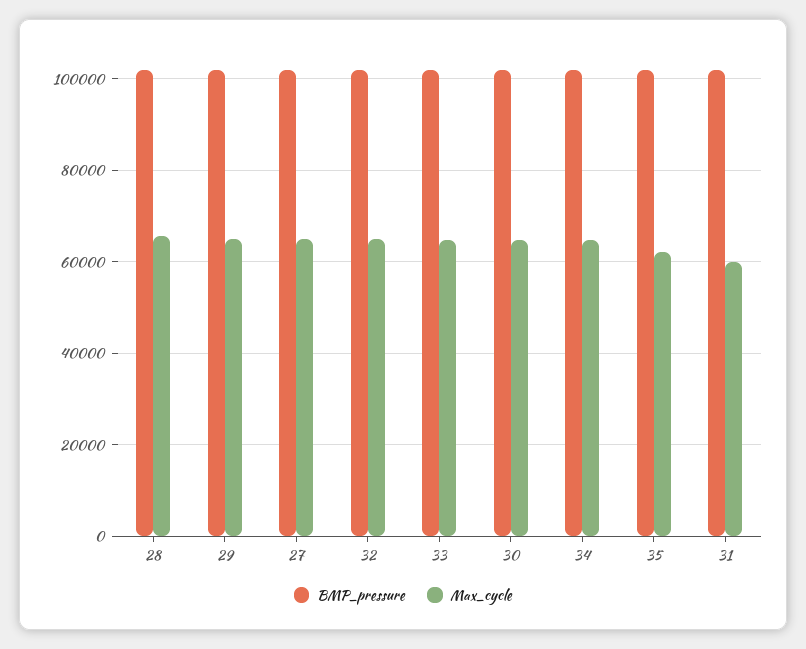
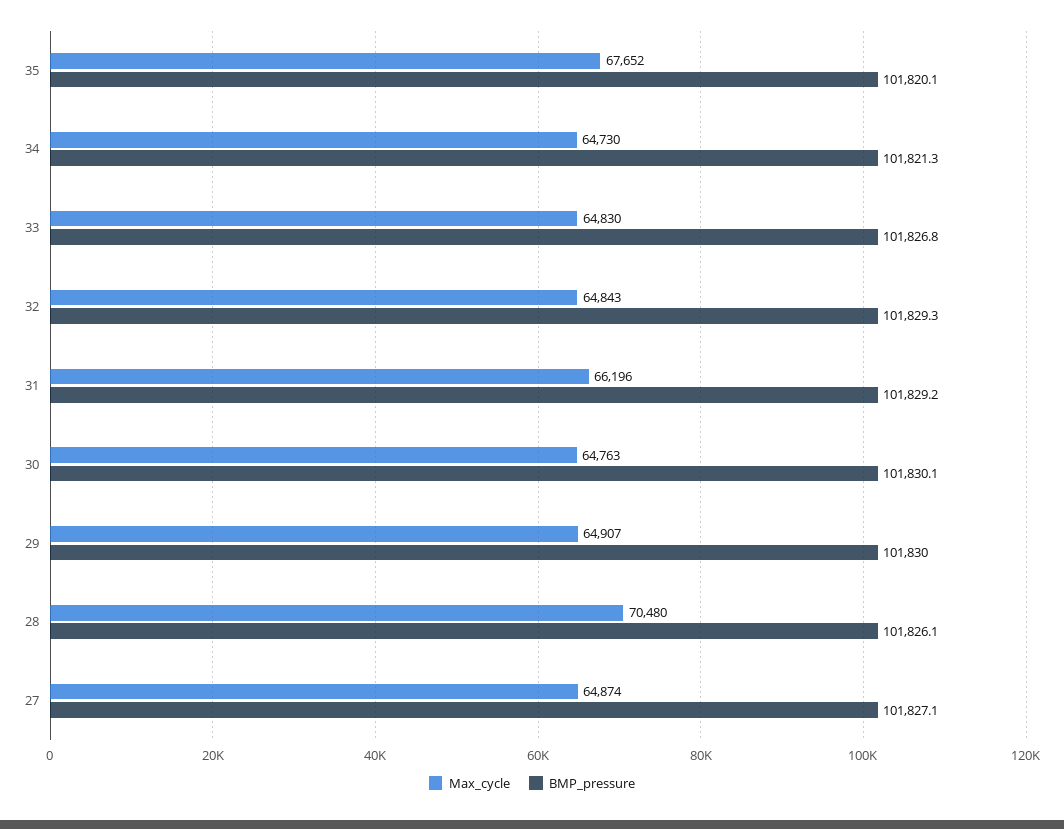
  {
    "BMP_pressure": {
      "28": 101826.1,
      "29": 101830,
      "27": 101827.1,
      "32": 101829.3,
      "33": 101826.8,
      "30": 101830.1,
      "34": 101821.3,
      "35": 101820.1,
      "31": 101829.2
    },
    "Max_cycle": {
-     "28": 66000,
+     "28": 70480,
      "29": 64907,
      "27": 64874,
      "32": 64843,
      "33": 64830,
      "30": 64763,
      "34": 64730,
-     "35": 62000,
+     "35": 67652,
-     "31": 60000
+     "31": 66196
    }
  }

